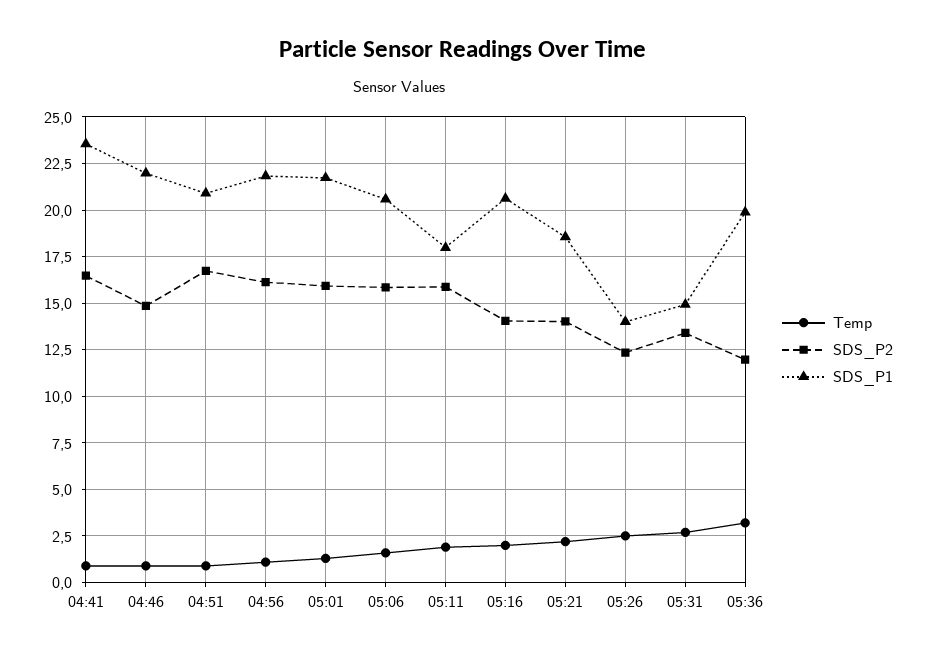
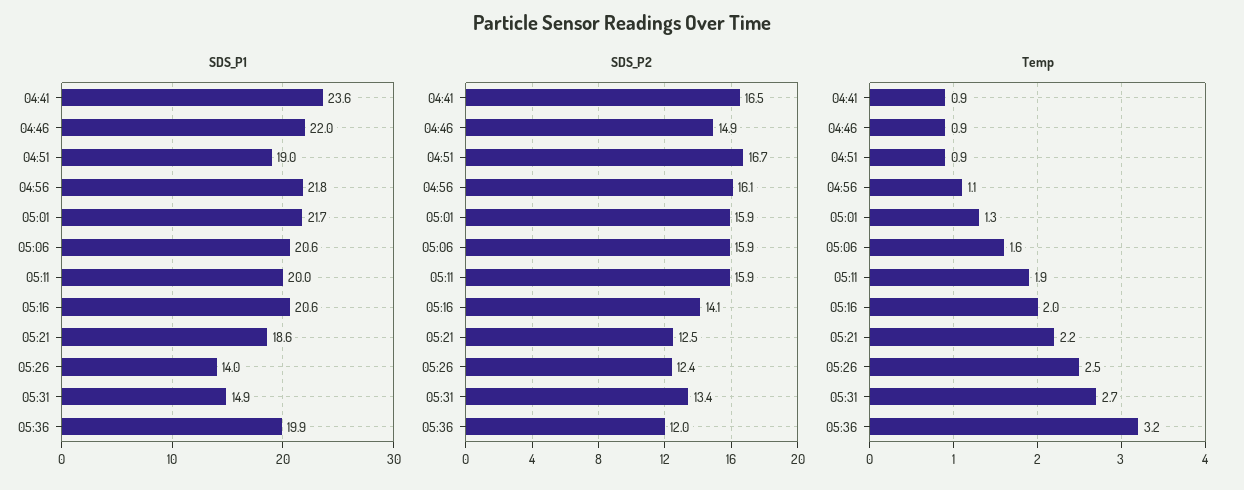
  {
    "Temp": {
      "04:41": 0.9,
      "04:46": 0.9,
      "04:51": 0.9,
      "04:56": 1.1,
      "05:01": 1.3,
      "05:06": 1.6,
      "05:11": 1.9,
      "05:16": 2,
      "05:21": 2.2,
      "05:26": 2.5,
      "05:31": 2.7,
      "05:36": 3.2
    },
    "SDS_P2": {
      "04:41": 16.5,
      "04:46": 14.9,
      "04:51": 16.7,
      "04:56": 16.1,
      "05:01": 15.9,
      "05:06": 15.9,
      "05:11": 15.9,
      "05:16": 14.1,
-     "05:21": 14,
+     "05:21": 12.5,
      "05:26": 12.4,
      "05:31": 13.4,
      "05:36": 12
    },
    "SDS_P1": {
      "04:41": 23.6,
      "04:46": 22,
-     "04:51": 21,
+     "04:51": 19,
      "04:56": 21.8,
      "05:01": 21.7,
      "05:06": 20.6,
-     "05:11": 18,
+     "05:11": 20,
      "05:16": 20.6,
      "05:21": 18.6,
      "05:26": 14,
      "05:31": 14.9,
      "05:36": 19.9
    }
  }

